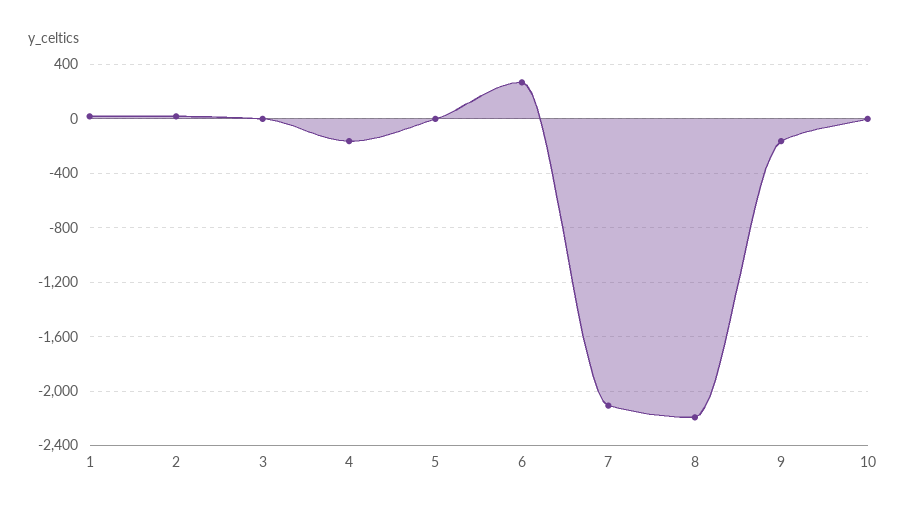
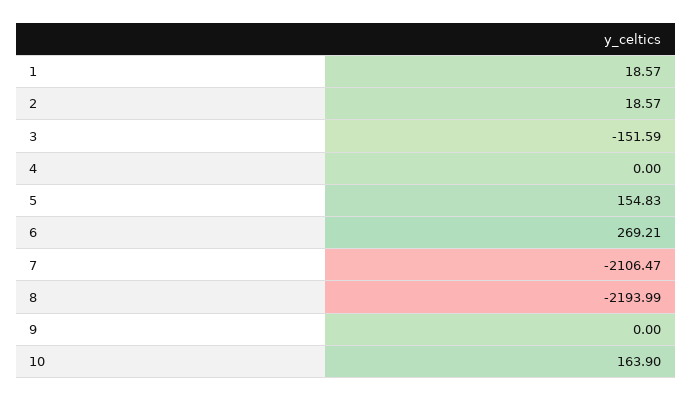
  {
    "1": 18.57,
    "2": 18.57,
-   "3": 0,
+   "3": -151.59,
-   "4": -150,
+   "4": 0,
-   "5": 0,
+   "5": 154.83,
    "6": 269.21,
    "7": -2106.47,
    "8": -2193.99,
-   "9": -150,
+   "9": 0,
-   "10": 0
+   "10": 163.9
  }

